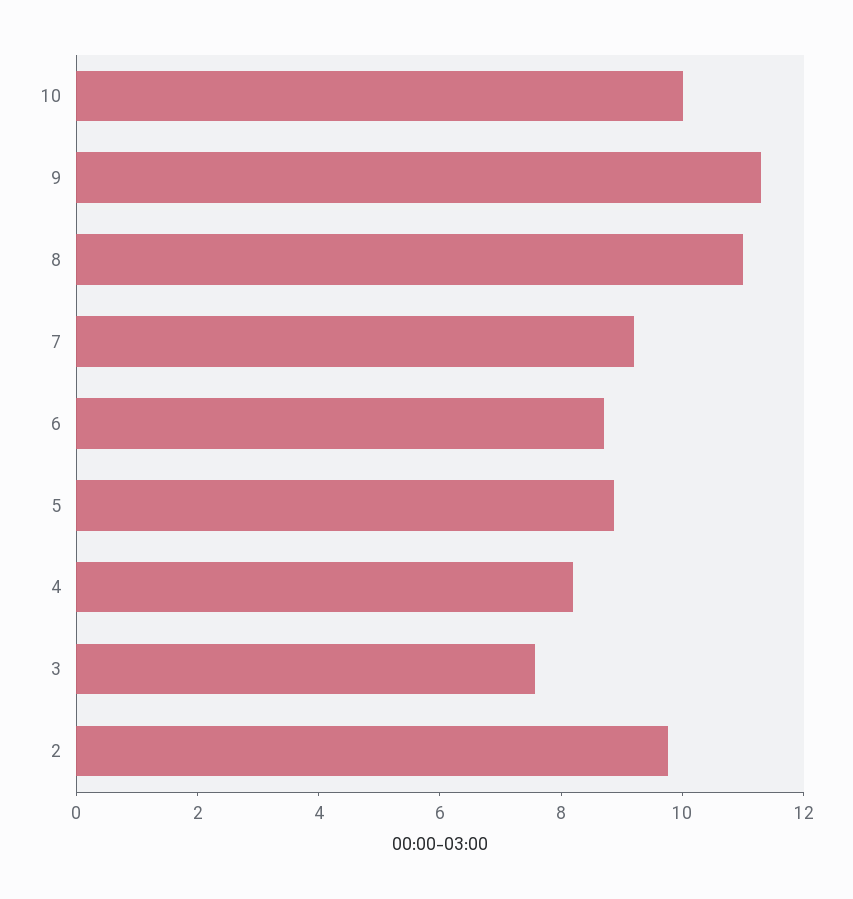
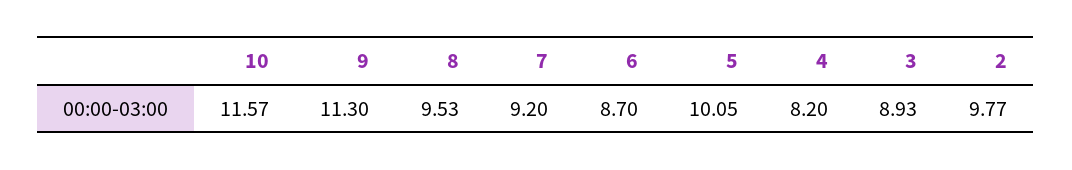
  {
-   "10": 10,
+   "10": 11.57,
    "9": 11.3,
-   "8": 11,
+   "8": 9.53,
    "7": 9.2,
    "6": 8.7,
-   "5": 9,
+   "5": 10.05,
    "4": 8.2,
-   "3": 7.5,
+   "3": 8.93,
    "2": 9.77
  }

